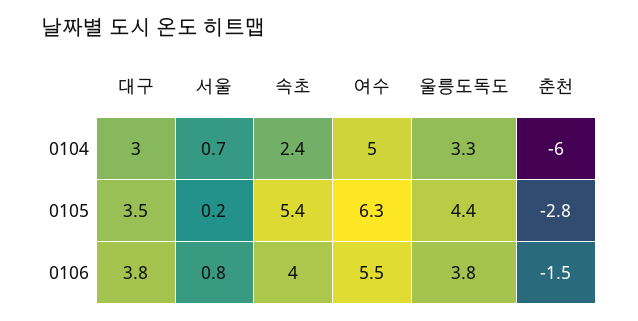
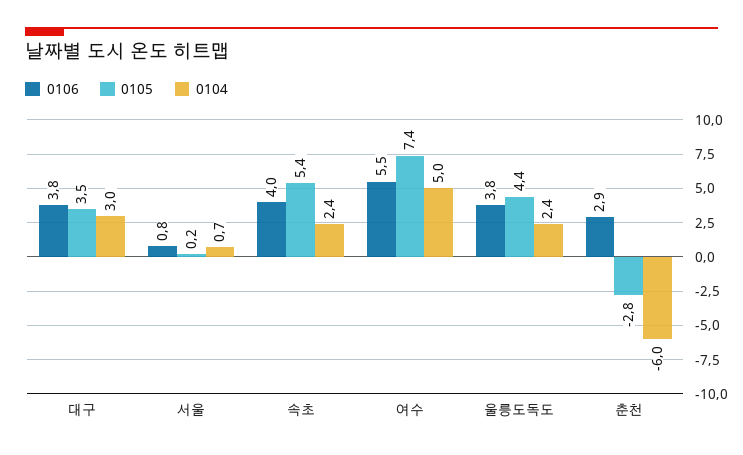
  {
    "0104": {
      "대구": 3,
      "서울": 0.7,
      "속초": 2.4,
      "여수": 5,
-     "울릉도독도": 3.3,
+     "울릉도독도": 2.4,
      "춘천": -6
    },
    "0105": {
      "대구": 3.5,
      "서울": 0.2,
      "속초": 5.4,
-     "여수": 6.3,
+     "여수": 7.4,
      "울릉도독도": 4.4,
      "춘천": -2.8
    },
    "0106": {
      "대구": 3.8,
      "서울": 0.8,
      "속초": 4,
      "여수": 5.5,
      "울릉도독도": 3.8,
-     "춘천": -1.5
+     "춘천": 2.9
    }
  }

